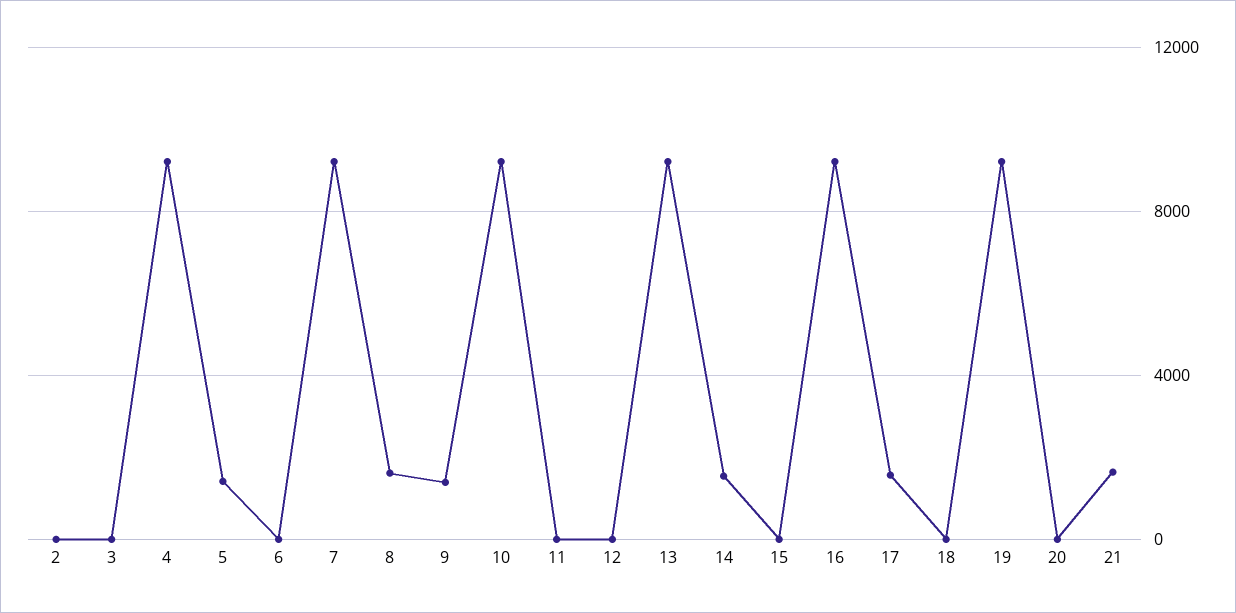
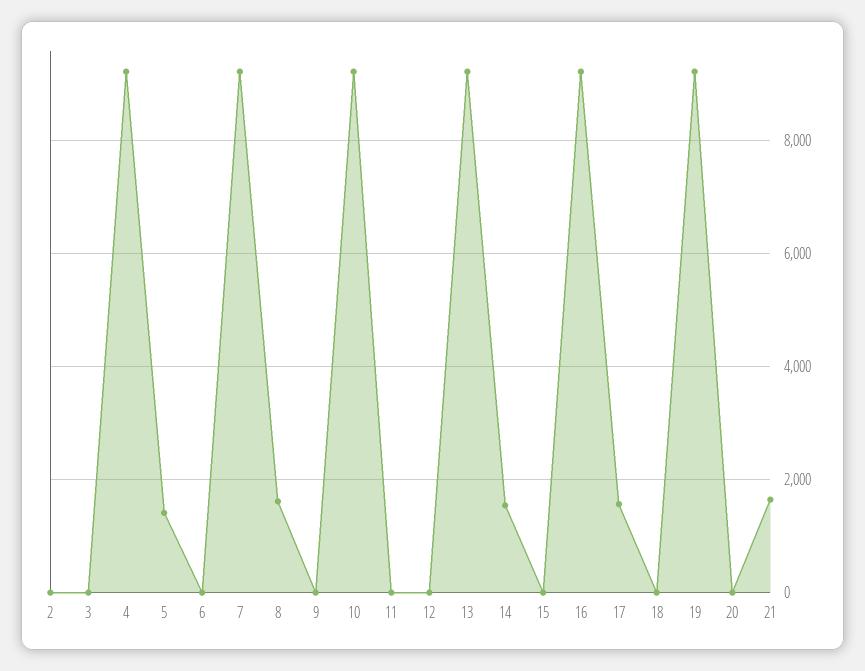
  {
    "2": 0,
    "3": 0,
    "4": 9200,
    "5": 1400,
    "6": 0,
    "7": 9200,
    "8": 1600,
-   "9": 1500,
+   "9": 0,
    "10": 9200,
    "11": 0,
    "12": 0,
    "13": 9200,
    "14": 1600,
    "15": 0,
    "16": 9200,
    "17": 1600,
    "18": 0,
    "19": 9200,
    "20": 0,
    "21": 1600
  }

